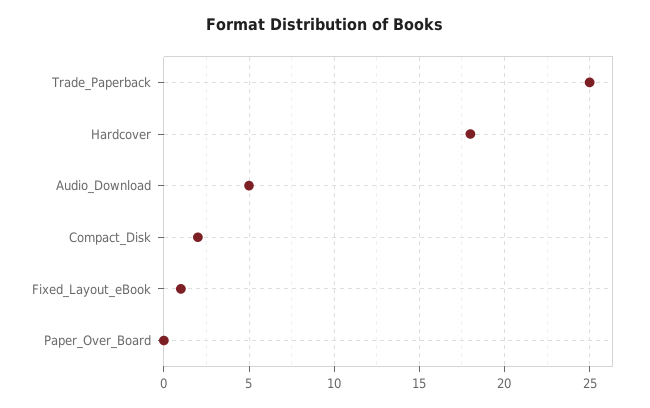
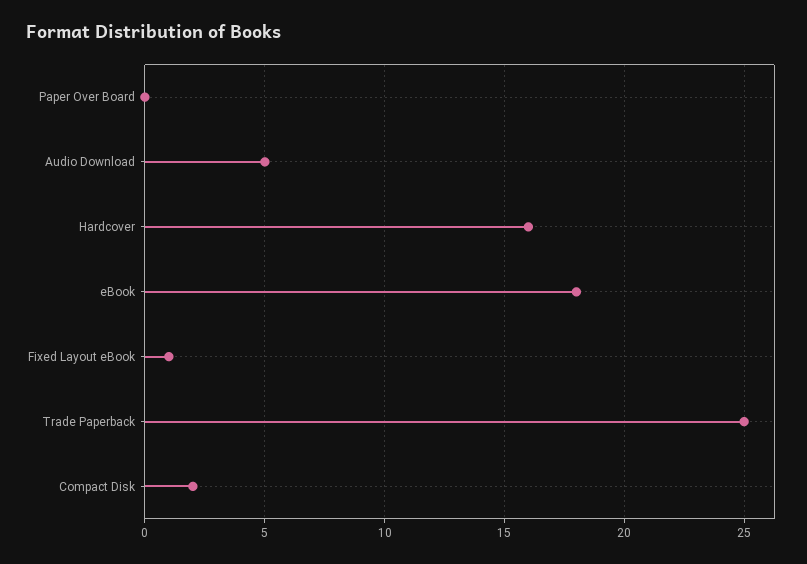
  {
    "Trade_Paperback": 25,
-   "Hardcover": 18,
+   "Hardcover": 16,
    "Audio_Download": 5,
    "Compact_Disk": 2,
    "Fixed_Layout_eBook": 1,
-   "Paper_Over_Board": 0
+   "Paper_Over_Board": 0,
+   "eBook": 18
  }

